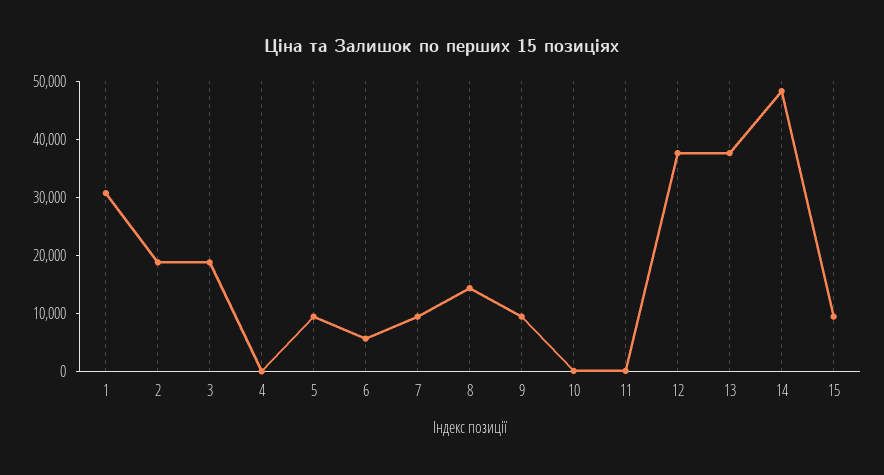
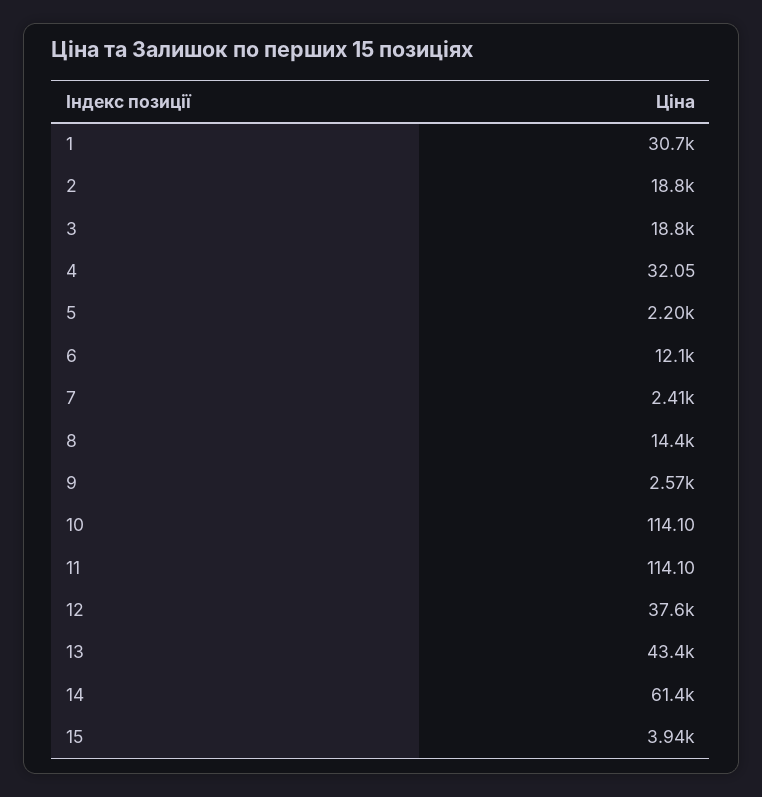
  {
    "1": 30700,
    "2": 18800,
    "3": 18800,
    "4": 32.05,
-   "5": 10000,
+   "5": 2200,
-   "6": 6000,
+   "6": 12100,
-   "7": 10000,
+   "7": 2410,
    "8": 14400,
-   "9": 10000,
+   "9": 2570,
    "10": 114.1,
    "11": 114.1,
    "12": 37600,
-   "13": 38000,
+   "13": 43400,
-   "14": 48000,
+   "14": 61400,
-   "15": 10000
+   "15": 3940
  }

